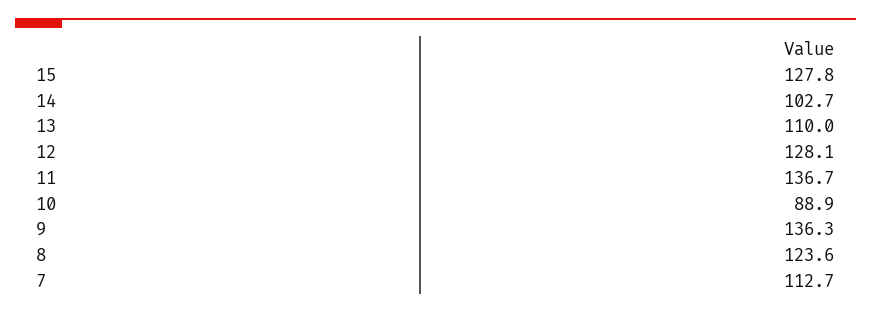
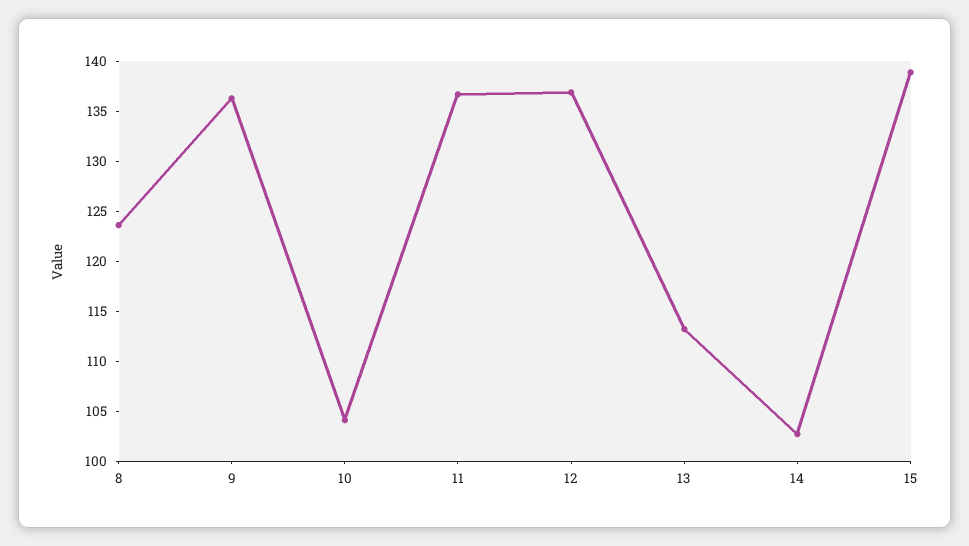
  {
-   "15": 127.8,
+   "15": 139,
    "14": 102.7,
-   "13": 110,
+   "13": 113,
-   "12": 128.1,
+   "12": 137,
    "11": 136.7,
-   "10": 88.9,
+   "10": 104,
    "9": 136.3,
-   "8": 123.6,
+   "8": 123.6
-   "7": 112.7
  }

